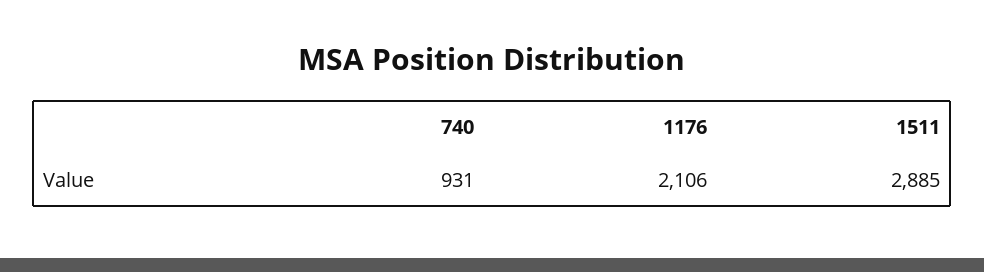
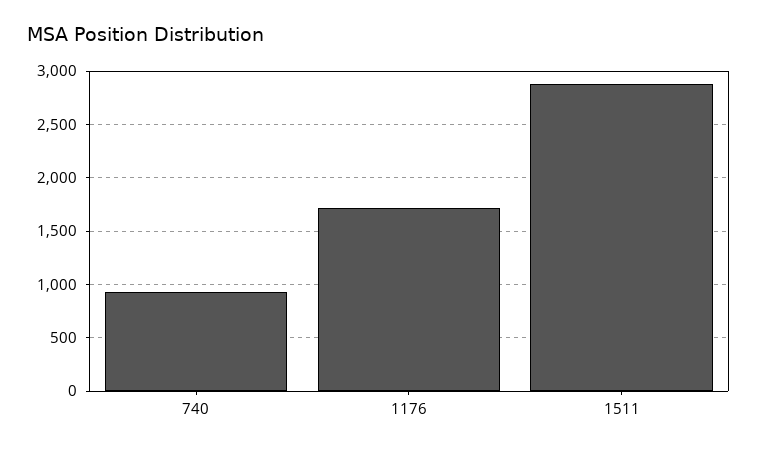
  {
    "740": 931,
-   "1176": 2106,
+   "1176": 1700,
    "1511": 2885
  }

